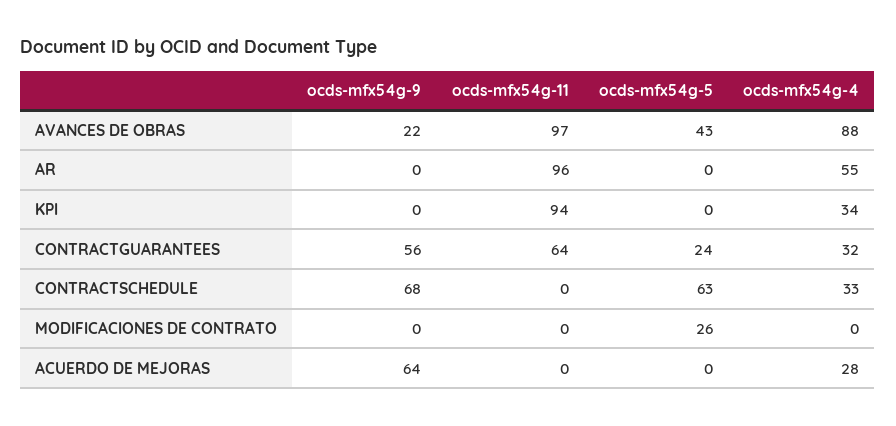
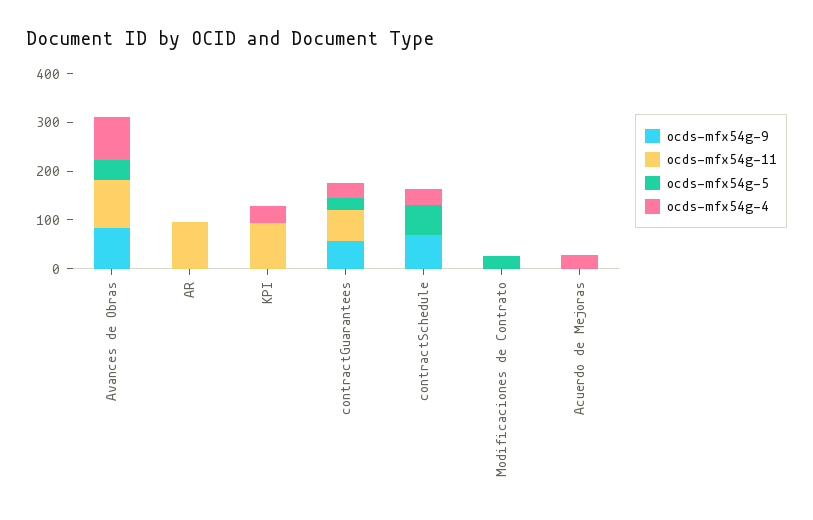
  {
    "ocds-mfx54g-9": {
-     "AVANCES DE OBRAS": 22,
+     "AVANCES DE OBRAS": 80,
      "AR": 0,
      "KPI": 0,
      "CONTRACTGUARANTEES": 56,
      "CONTRACTSCHEDULE": 68,
      "MODIFICACIONES DE CONTRATO": 0,
-     "ACUERDO DE MEJORAS": 64
+     "ACUERDO DE MEJORAS": 0
    },
    "ocds-mfx54g-11": {
      "AVANCES DE OBRAS": 97,
      "AR": 96,
      "KPI": 94,
      "CONTRACTGUARANTEES": 64,
      "CONTRACTSCHEDULE": 0,
      "MODIFICACIONES DE CONTRATO": 0,
      "ACUERDO DE MEJORAS": 0
    },
    "ocds-mfx54g-5": {
      "AVANCES DE OBRAS": 43,
      "AR": 0,
      "KPI": 0,
      "CONTRACTGUARANTEES": 24,
      "CONTRACTSCHEDULE": 63,
      "MODIFICACIONES DE CONTRATO": 26,
      "ACUERDO DE MEJORAS": 0
    },
    "ocds-mfx54g-4": {
      "AVANCES DE OBRAS": 88,
-     "AR": 55,
+     "AR": 0,
      "KPI": 34,
      "CONTRACTGUARANTEES": 32,
      "CONTRACTSCHEDULE": 33,
      "MODIFICACIONES DE CONTRATO": 0,
      "ACUERDO DE MEJORAS": 28
    }
  }

